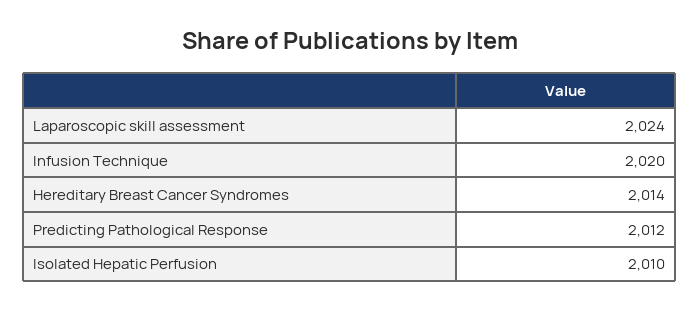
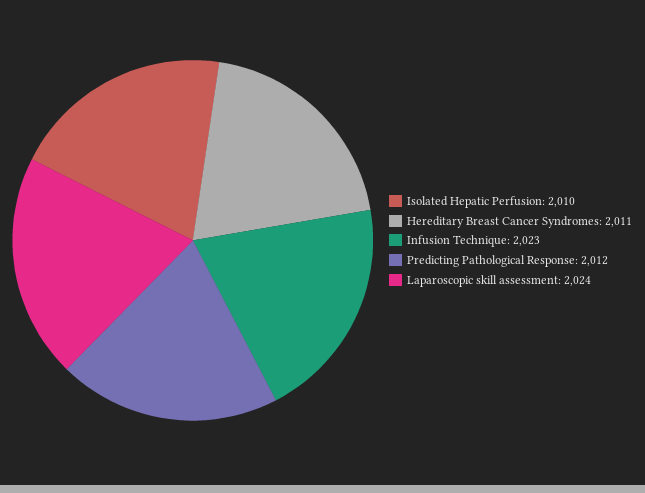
  {
    "Laparoscopic skill assessment": 2024,
-   "Infusion Technique": 2020,
+   "Infusion Technique": 2023,
-   "Hereditary Breast Cancer Syndromes": 2014,
+   "Hereditary Breast Cancer Syndromes": 2011,
    "Predicting Pathological Response": 2012,
    "Isolated Hepatic Perfusion": 2010
  }

